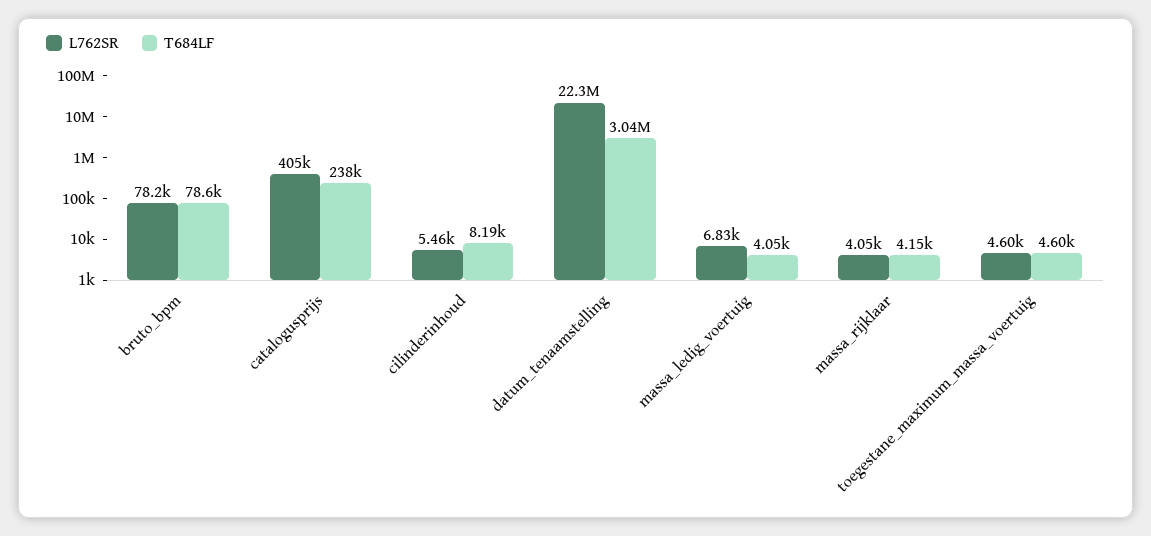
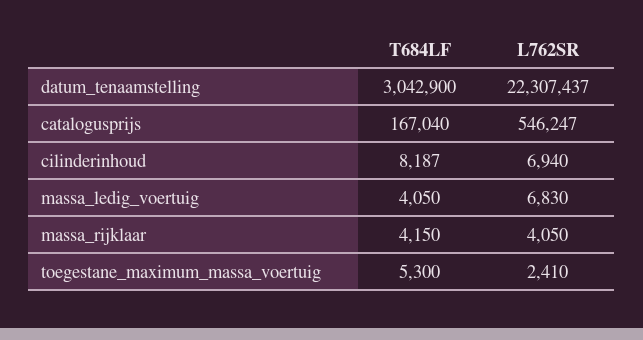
  {
    "L762SR": {
-     "bruto_bpm": 78200,
-     "catalogusprijs": 405000,
+     "catalogusprijs": 546247,
-     "cilinderinhoud": 5460,
+     "cilinderinhoud": 6940,
      "datum_tenaamstelling": 22307437,
      "massa_ledig_voertuig": 6830,
      "massa_rijklaar": 4050,
-     "toegestane_maximum_massa_voertuig": 4600
+     "toegestane_maximum_massa_voertuig": 2410
    },
    "T684LF": {
-     "bruto_bpm": 78600,
-     "catalogusprijs": 238000,
+     "catalogusprijs": 167040,
      "cilinderinhoud": 8187,
      "datum_tenaamstelling": 3042900,
      "massa_ledig_voertuig": 4050,
      "massa_rijklaar": 4150,
-     "toegestane_maximum_massa_voertuig": 4600
+     "toegestane_maximum_massa_voertuig": 5300
    }
  }

